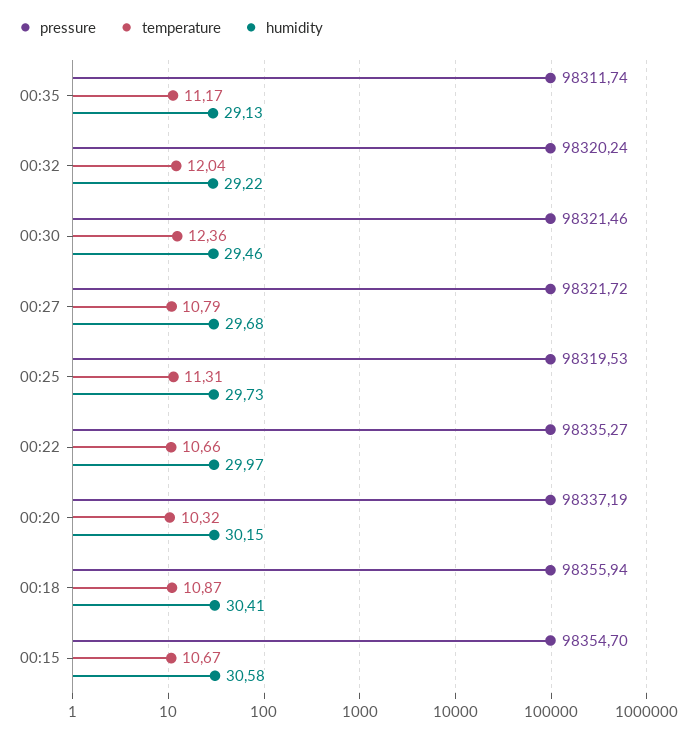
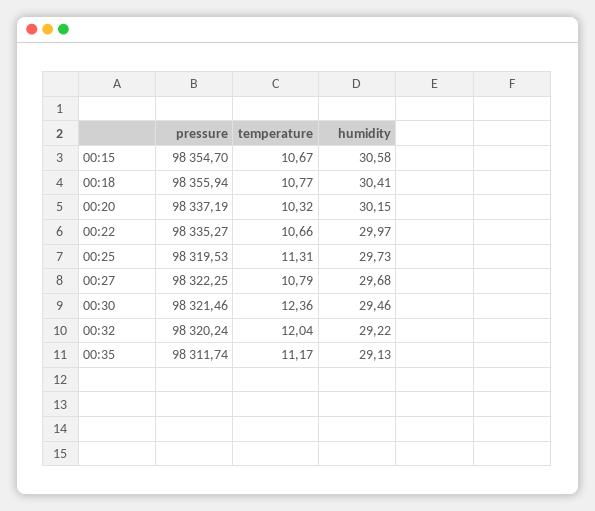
  {
    "pressure": {
      "00:35": 98311.74,
      "00:32": 98320.24,
      "00:30": 98321.46,
-     "00:27": 98321.72,
+     "00:27": 98322.25,
      "00:25": 98319.53,
      "00:22": 98335.27,
      "00:20": 98337.19,
      "00:18": 98355.94,
      "00:15": 98354.7
    },
    "temperature": {
      "00:35": 11.17,
      "00:32": 12.04,
      "00:30": 12.36,
      "00:27": 10.79,
      "00:25": 11.31,
      "00:22": 10.66,
      "00:20": 10.32,
-     "00:18": 10.87,
+     "00:18": 10.77,
      "00:15": 10.67
    },
    "humidity": {
      "00:35": 29.13,
      "00:32": 29.22,
      "00:30": 29.46,
      "00:27": 29.68,
      "00:25": 29.73,
      "00:22": 29.97,
      "00:20": 30.15,
      "00:18": 30.41,
      "00:15": 30.58
    }
  }

